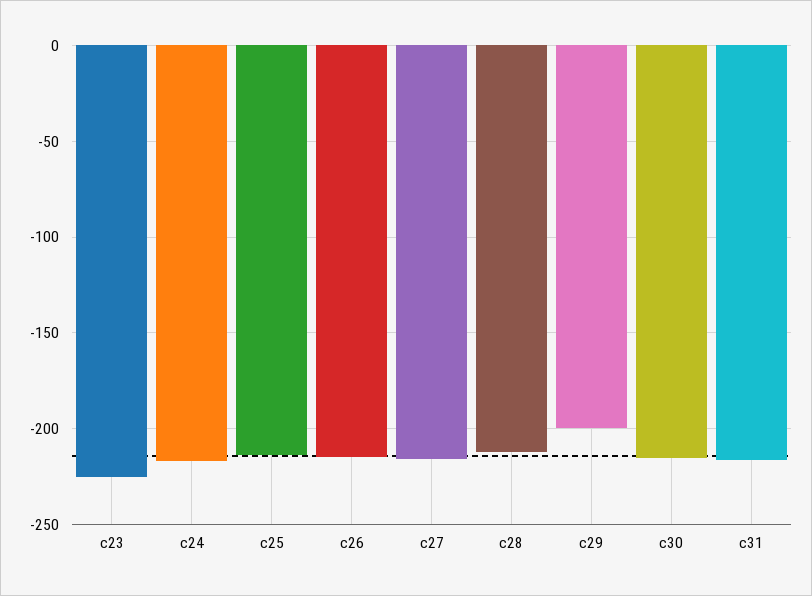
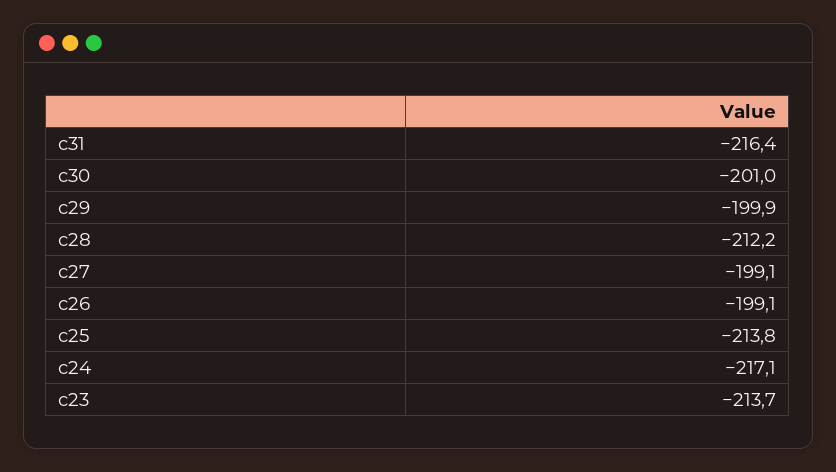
  {
-   "c23": -225,
+   "c23": -213.7,
    "c24": -217.1,
    "c25": -213.8,
-   "c26": -215,
+   "c26": -199.1,
-   "c27": -215,
+   "c27": -199.1,
    "c28": -212.2,
    "c29": -199.9,
-   "c30": -215,
+   "c30": -201,
    "c31": -216.4
  }

